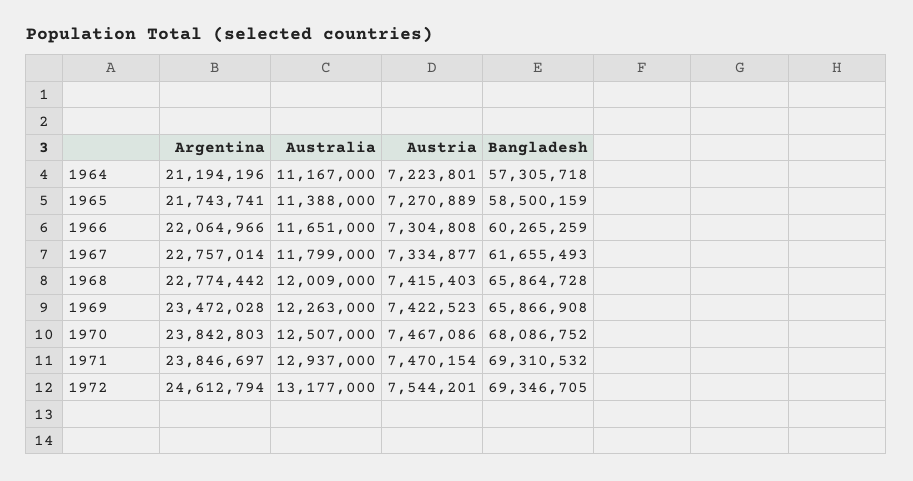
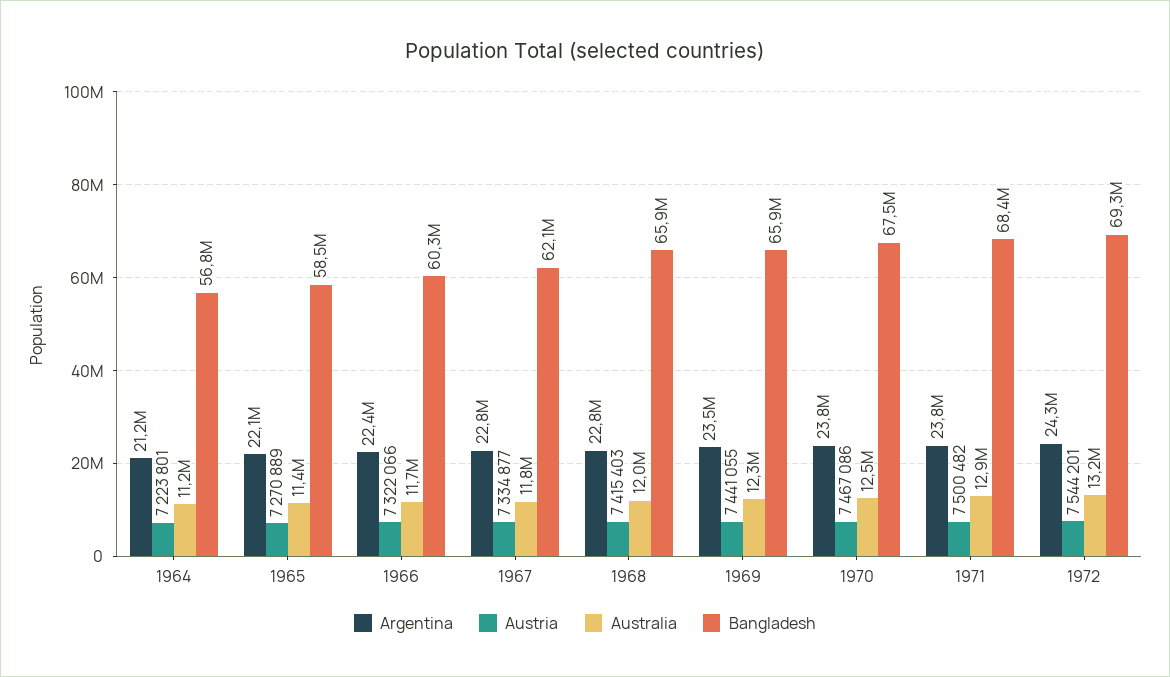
  {
    "Argentina": {
      "1964": 21194196,
-     "1965": 21743741,
+     "1965": 22100000,
-     "1966": 22064966,
+     "1966": 22400000,
      "1967": 22757014,
      "1968": 22774442,
      "1969": 23472028,
      "1970": 23842803,
      "1971": 23846697,
-     "1972": 24612794
+     "1972": 24300000
    },
    "Australia": {
      "1964": 11167000,
      "1965": 11388000,
      "1966": 11651000,
      "1967": 11799000,
      "1968": 12009000,
      "1969": 12263000,
      "1970": 12507000,
      "1971": 12937000,
      "1972": 13177000
    },
    "Austria": {
      "1964": 7223801,
      "1965": 7270889,
-     "1966": 7304808,
+     "1966": 7322066,
      "1967": 7334877,
      "1968": 7415403,
-     "1969": 7422523,
+     "1969": 7441055,
      "1970": 7467086,
-     "1971": 7470154,
+     "1971": 7500482,
      "1972": 7544201
    },
    "Bangladesh": {
-     "1964": 57305718,
+     "1964": 56800000,
      "1965": 58500159,
      "1966": 60265259,
-     "1967": 61655493,
+     "1967": 62100000,
      "1968": 65864728,
      "1969": 65866908,
-     "1970": 68086752,
+     "1970": 67500000,
-     "1971": 69310532,
+     "1971": 68400000,
      "1972": 69346705
    }
  }

